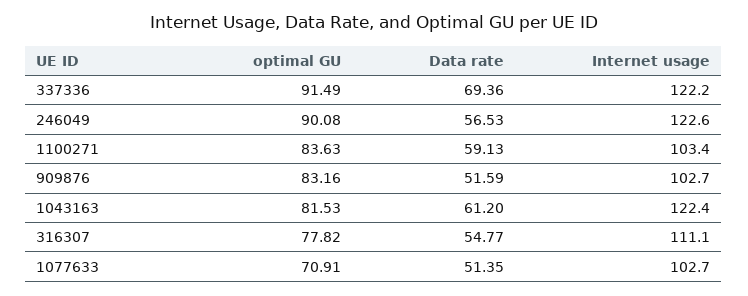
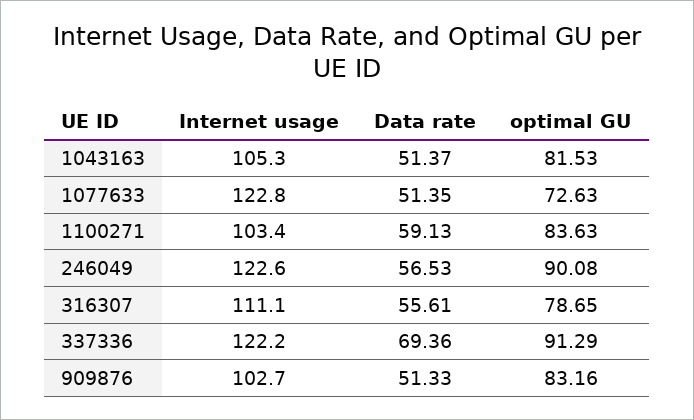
  {
    "optimal GU": {
-     "337336": 91.49,
+     "337336": 91.29,
      "246049": 90.08,
      "1100271": 83.63,
      "909876": 83.16,
      "1043163": 81.53,
-     "316307": 77.82,
+     "316307": 78.65,
-     "1077633": 70.91
+     "1077633": 72.63
    },
    "Data rate": {
      "337336": 69.36,
      "246049": 56.53,
      "1100271": 59.13,
-     "909876": 51.59,
+     "909876": 51.33,
-     "1043163": 61.2,
+     "1043163": 51.37,
-     "316307": 54.77,
+     "316307": 55.61,
      "1077633": 51.35
    },
    "Internet usage": {
      "337336": 122.2,
      "246049": 122.6,
      "1100271": 103.4,
      "909876": 102.7,
-     "1043163": 122.4,
+     "1043163": 105.3,
      "316307": 111.1,
-     "1077633": 102.7
+     "1077633": 122.8
    }
  }

